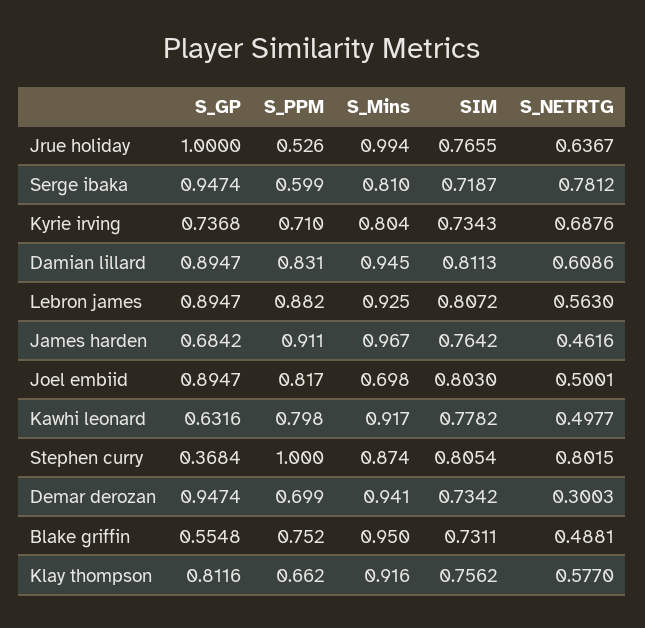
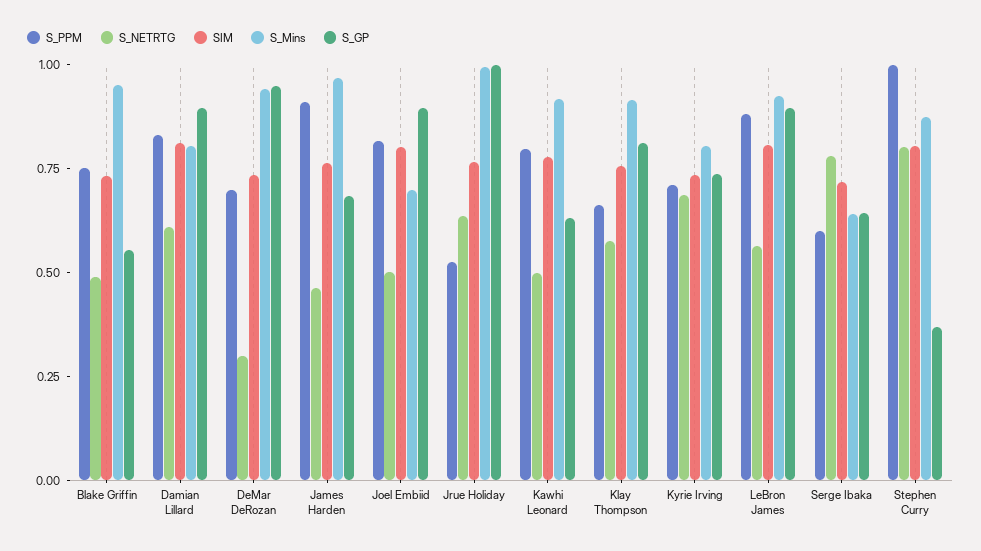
  {
    "S_GP": {
      "Jrue holiday": 1,
-     "Serge ibaka": 0.9474,
+     "Serge ibaka": 0.65,
      "Kyrie irving": 0.7368,
      "Damian lillard": 0.8947,
      "Lebron james": 0.8947,
      "James harden": 0.6842,
      "Joel embiid": 0.8947,
      "Kawhi leonard": 0.6316,
      "Stephen curry": 0.3684,
      "Demar derozan": 0.9474,
      "Blake griffin": 0.5548,
      "Klay thompson": 0.8116
    },
    "S_PPM": {
      "Jrue holiday": 0.526,
      "Serge ibaka": 0.599,
      "Kyrie irving": 0.71,
      "Damian lillard": 0.831,
      "Lebron james": 0.882,
      "James harden": 0.911,
      "Joel embiid": 0.817,
      "Kawhi leonard": 0.798,
      "Stephen curry": 1,
      "Demar derozan": 0.699,
      "Blake griffin": 0.752,
      "Klay thompson": 0.662
    },
    "S_Mins": {
      "Jrue holiday": 0.994,
-     "Serge ibaka": 0.81,
+     "Serge ibaka": 0.65,
      "Kyrie irving": 0.804,
-     "Damian lillard": 0.945,
+     "Damian lillard": 0.8,
      "Lebron james": 0.925,
      "James harden": 0.967,
      "Joel embiid": 0.698,
      "Kawhi leonard": 0.917,
      "Stephen curry": 0.874,
      "Demar derozan": 0.941,
      "Blake griffin": 0.95,
      "Klay thompson": 0.916
    },
    "SIM": {
      "Jrue holiday": 0.7655,
      "Serge ibaka": 0.7187,
      "Kyrie irving": 0.7343,
      "Damian lillard": 0.8113,
      "Lebron james": 0.8072,
      "James harden": 0.7642,
      "Joel embiid": 0.803,
      "Kawhi leonard": 0.7782,
      "Stephen curry": 0.8054,
      "Demar derozan": 0.7342,
      "Blake griffin": 0.7311,
      "Klay thompson": 0.7562
    },
    "S_NETRTG": {
      "Jrue holiday": 0.6367,
      "Serge ibaka": 0.7812,
      "Kyrie irving": 0.6876,
      "Damian lillard": 0.6086,
      "Lebron james": 0.563,
      "James harden": 0.4616,
      "Joel embiid": 0.5001,
      "Kawhi leonard": 0.4977,
      "Stephen curry": 0.8015,
      "Demar derozan": 0.3003,
      "Blake griffin": 0.4881,
      "Klay thompson": 0.577
    }
  }

